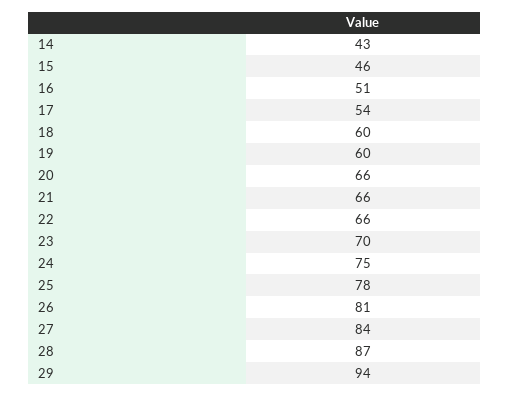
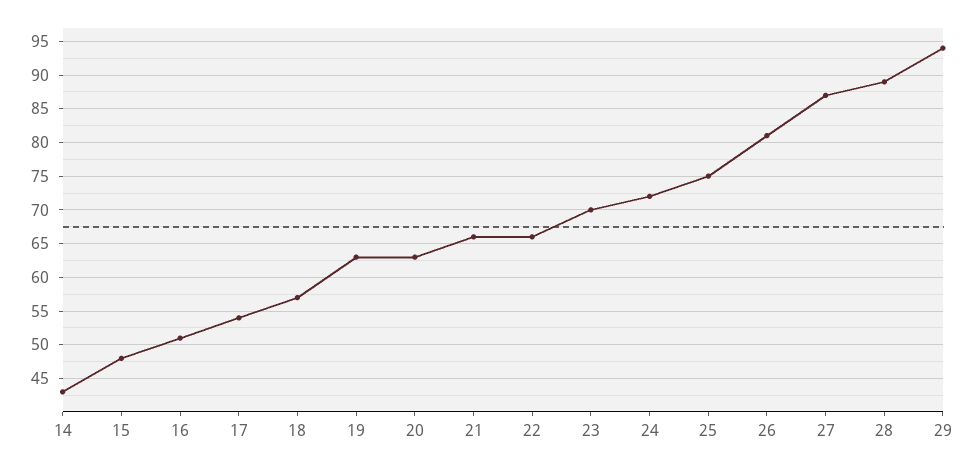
  {
    "14": 43,
-   "15": 46,
+   "15": 48,
    "16": 51,
    "17": 54,
-   "18": 60,
+   "18": 57,
-   "19": 60,
+   "19": 63,
-   "20": 66,
+   "20": 63,
    "21": 66,
    "22": 66,
    "23": 70,
-   "24": 75,
+   "24": 72,
-   "25": 78,
+   "25": 75,
    "26": 81,
-   "27": 84,
+   "27": 87,
-   "28": 87,
+   "28": 89,
    "29": 94
  }

